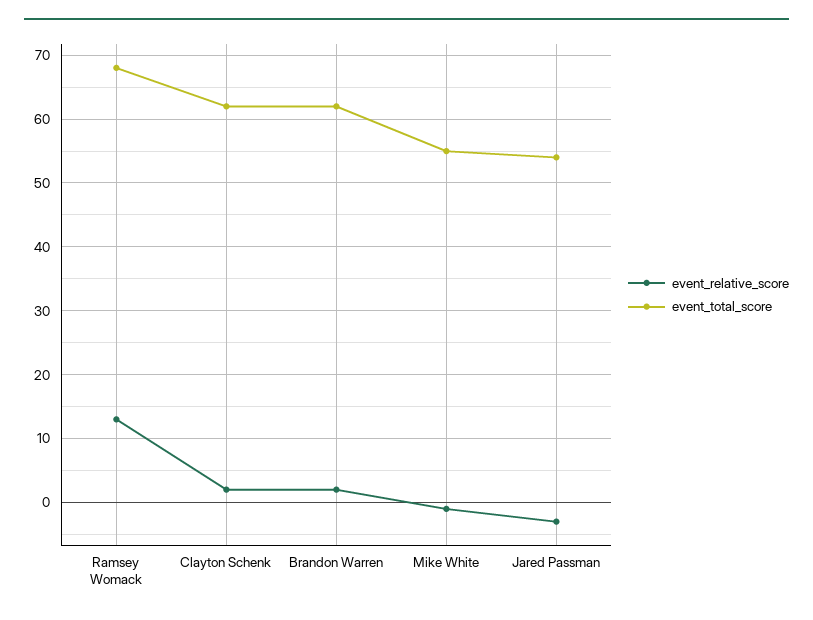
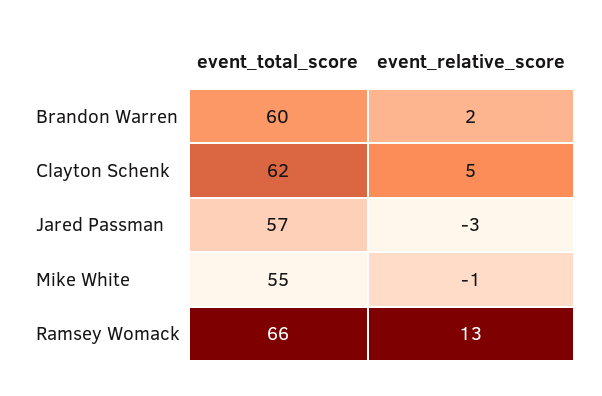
  {
    "event_relative_score": {
      "Ramsey Womack": 13,
-     "Clayton Schenk": 2,
+     "Clayton Schenk": 5,
      "Brandon Warren": 2,
      "Mike White": -1,
      "Jared Passman": -3
    },
    "event_total_score": {
-     "Ramsey Womack": 68,
+     "Ramsey Womack": 66,
      "Clayton Schenk": 62,
-     "Brandon Warren": 62,
+     "Brandon Warren": 60,
      "Mike White": 55,
-     "Jared Passman": 54
+     "Jared Passman": 57
    }
  }

